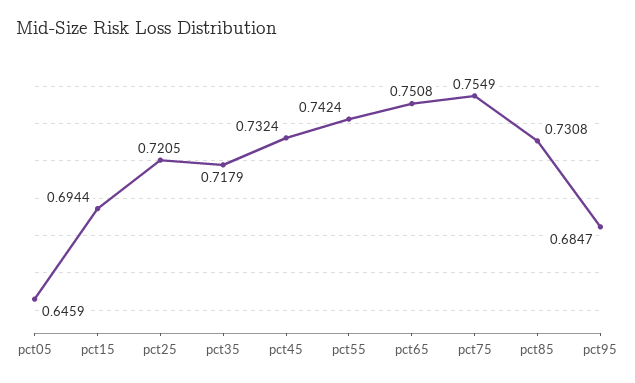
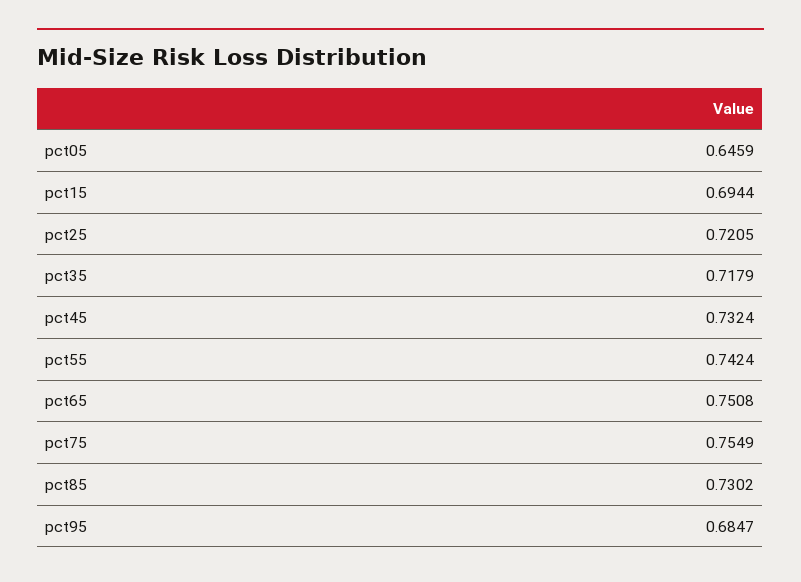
  {
    "pct05": 0.6459,
    "pct15": 0.6944,
    "pct25": 0.7205,
    "pct35": 0.7179,
    "pct45": 0.7324,
    "pct55": 0.7424,
    "pct65": 0.7508,
    "pct75": 0.7549,
-   "pct85": 0.7308,
+   "pct85": 0.7302,
    "pct95": 0.6847
  }

